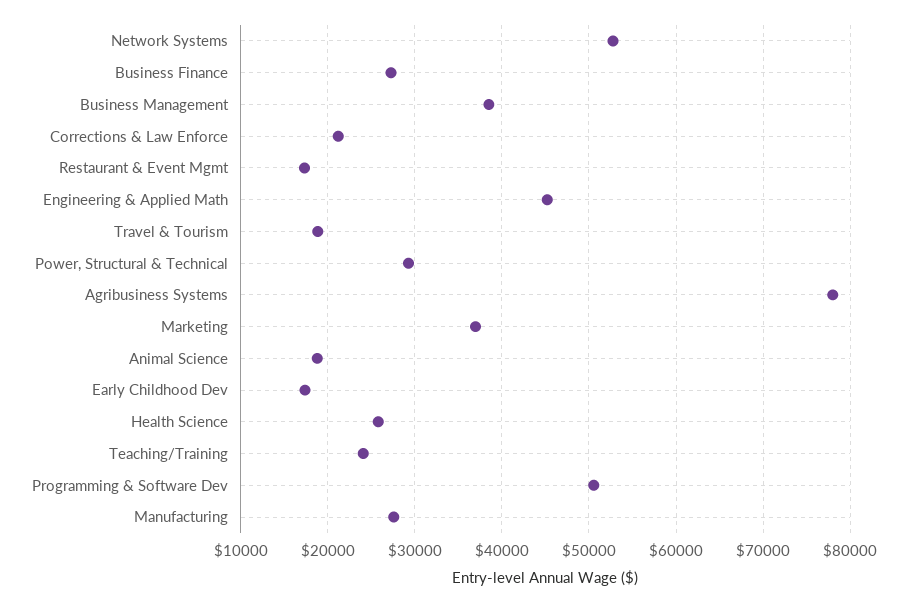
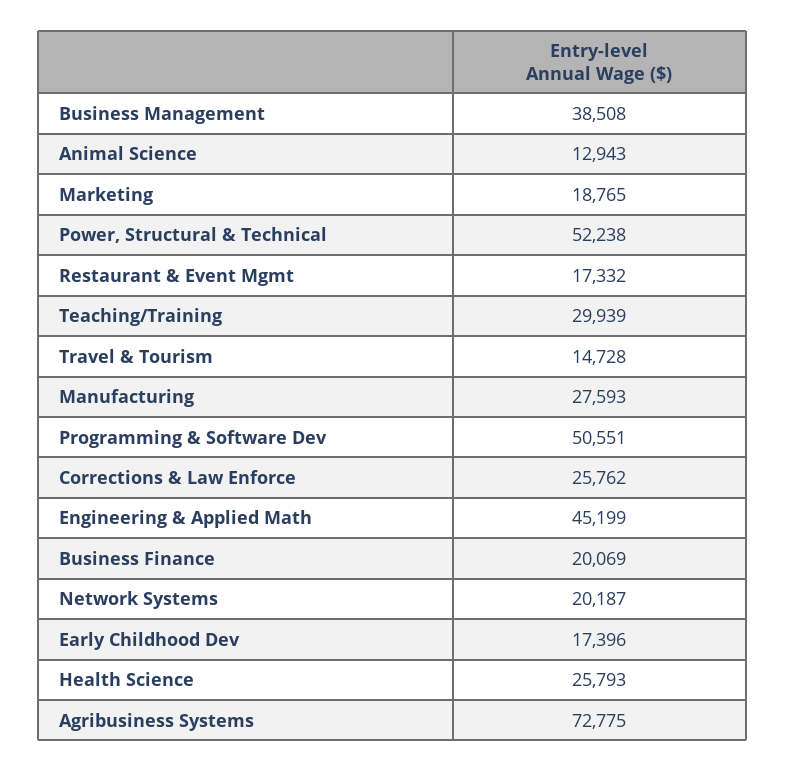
  {
-   "Network Systems": 53000,
+   "Network Systems": 20187,
-   "Business Finance": 27000,
+   "Business Finance": 20069,
    "Business Management": 38508,
-   "Corrections & Law Enforce": 21000,
+   "Corrections & Law Enforce": 25762,
    "Restaurant & Event Mgmt": 17332,
    "Engineering & Applied Math": 45199,
-   "Travel & Tourism": 19000,
+   "Travel & Tourism": 14728,
-   "Power, Structural & Technical": 29000,
+   "Power, Structural & Technical": 52238,
-   "Agribusiness Systems": 78000,
+   "Agribusiness Systems": 72775,
-   "Marketing": 37000,
+   "Marketing": 18765,
-   "Animal Science": 19000,
+   "Animal Science": 12943,
    "Early Childhood Dev": 17396,
    "Health Science": 25793,
-   "Teaching/Training": 24000,
+   "Teaching/Training": 29939,
    "Programming & Software Dev": 50551,
    "Manufacturing": 27593
  }

